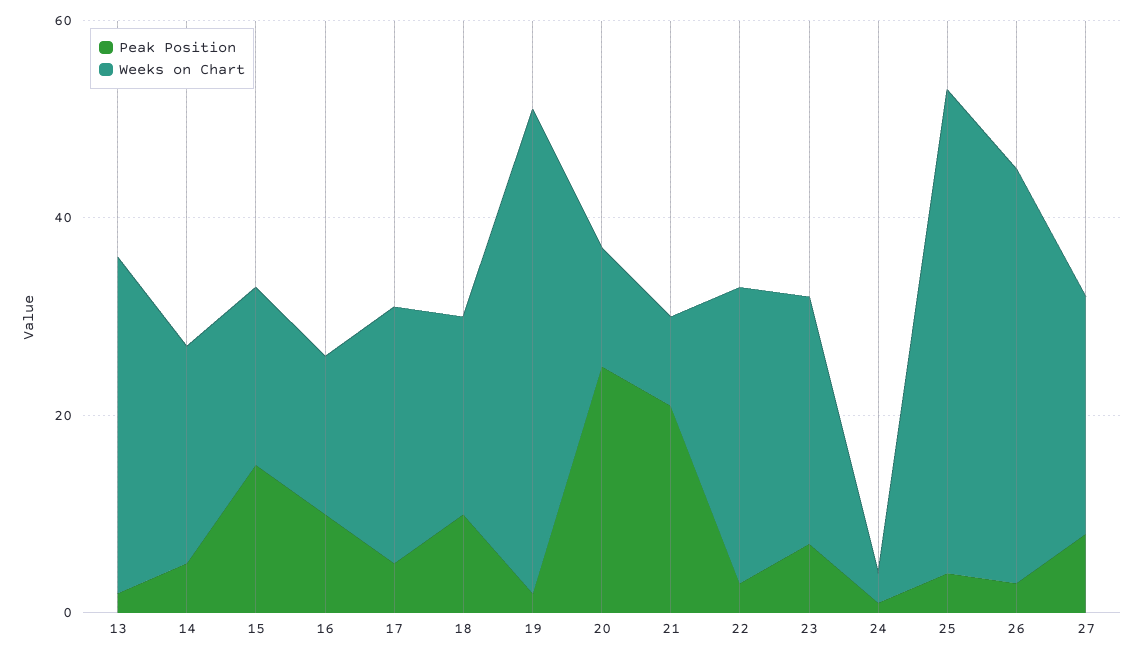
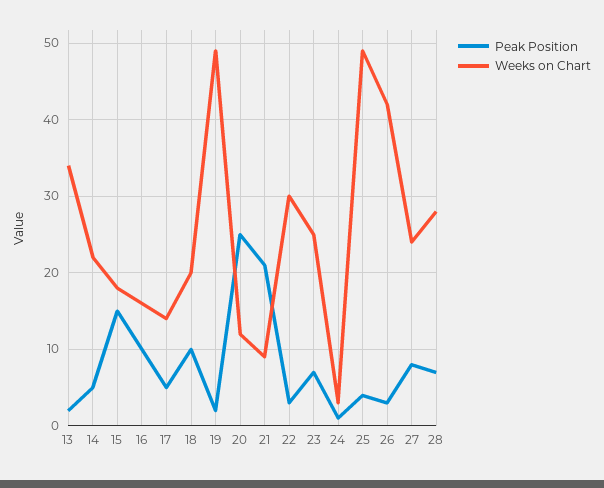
  {
    "Peak Position": {
      "13": 2,
      "14": 5,
      "15": 15,
      "16": 10,
      "17": 5,
      "18": 10,
      "19": 2,
      "20": 25,
      "21": 21,
      "22": 3,
      "23": 7,
      "24": 1,
      "25": 4,
      "26": 3,
-     "27": 8
+     "27": 8,
+     "28": 7
    },
    "Weeks on Chart": {
      "13": 34,
      "14": 22,
      "15": 18,
      "16": 16,
-     "17": 25,
+     "17": 14,
      "18": 20,
      "19": 49,
      "20": 12,
      "21": 9,
      "22": 30,
      "23": 25,
      "24": 3,
      "25": 49,
      "26": 42,
-     "27": 24
+     "27": 24,
+     "28": 28
    }
  }

